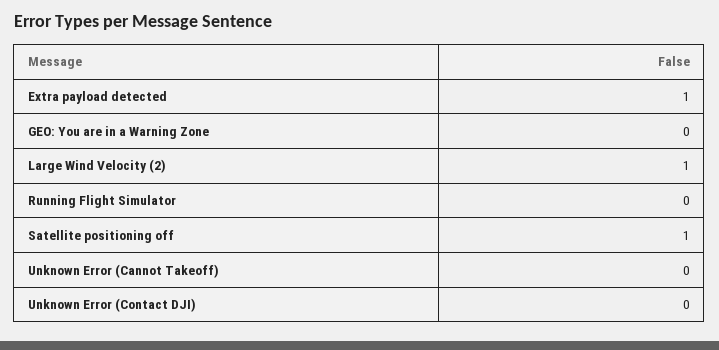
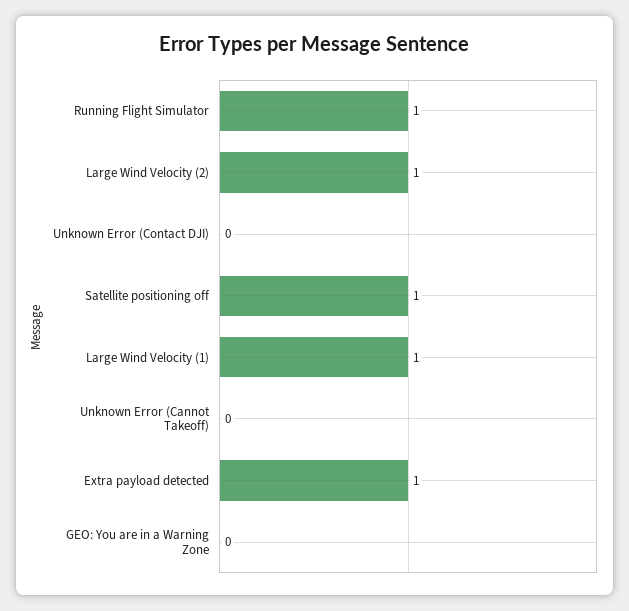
  {
    "Extra payload detected": 1,
    "GEO: You are in a Warning Zone": 0,
    "Large Wind Velocity (2)": 1,
-   "Running Flight Simulator": 0,
+   "Running Flight Simulator": 1,
    "Satellite positioning off": 1,
    "Unknown Error (Cannot Takeoff)": 0,
-   "Unknown Error (Contact DJI)": 0
+   "Unknown Error (Contact DJI)": 0,
+   "Large Wind Velocity (1)": 1
  }

